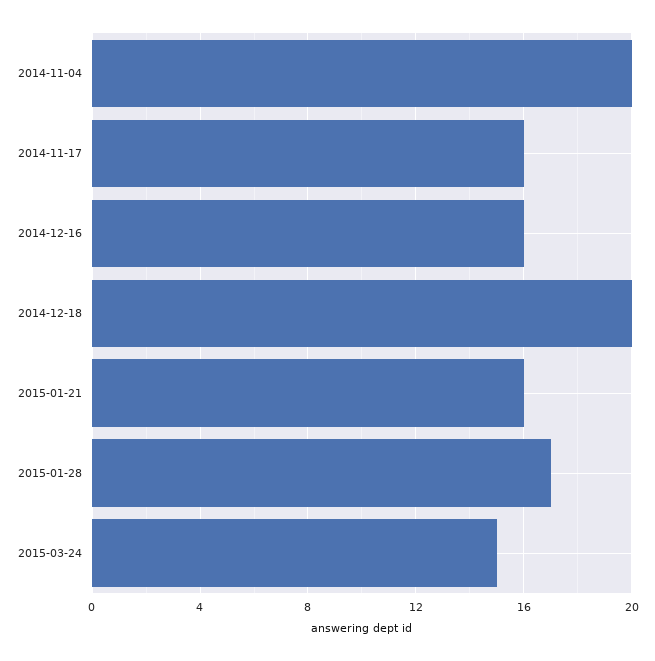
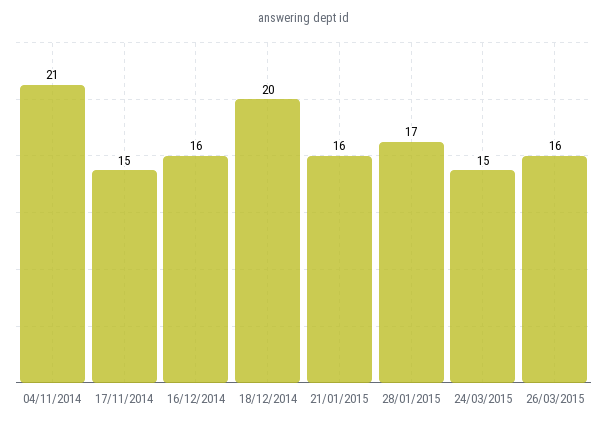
  {
-   "2014-11-04": 20,
+   "2014-11-04": 21,
-   "2014-11-17": 16,
+   "2014-11-17": 15,
    "2014-12-16": 16,
    "2014-12-18": 20,
    "2015-01-21": 16,
    "2015-01-28": 17,
-   "2015-03-24": 15
+   "2015-03-24": 15,
+   "26/03/2015": 16
  }

